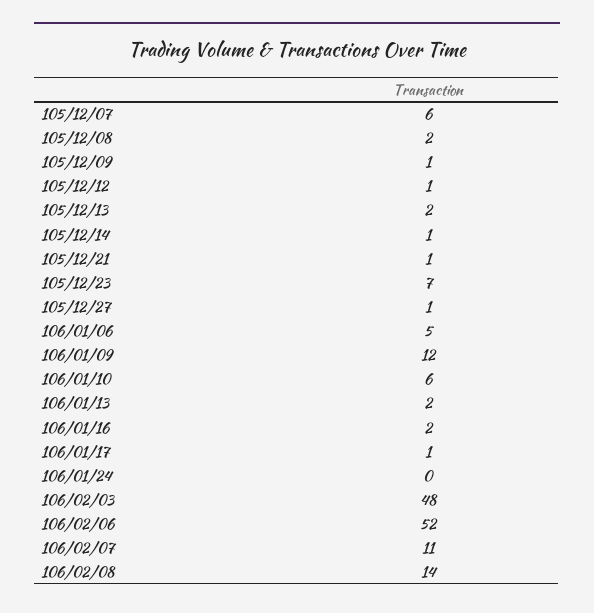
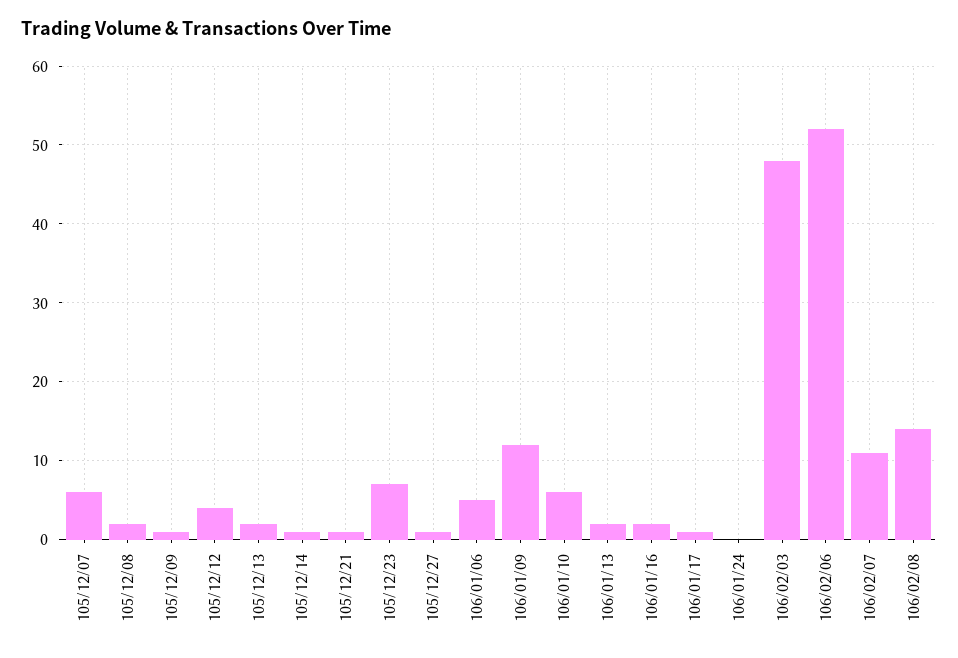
  {
    "105/12/07": 6,
    "105/12/08": 2,
    "105/12/09": 1,
-   "105/12/12": 1,
+   "105/12/12": 4,
    "105/12/13": 2,
    "105/12/14": 1,
    "105/12/21": 1,
    "105/12/23": 7,
    "105/12/27": 1,
    "106/01/06": 5,
    "106/01/09": 12,
    "106/01/10": 6,
    "106/01/13": 2,
    "106/01/16": 2,
    "106/01/17": 1,
    "106/01/24": 0,
    "106/02/03": 48,
    "106/02/06": 52,
    "106/02/07": 11,
    "106/02/08": 14
  }

